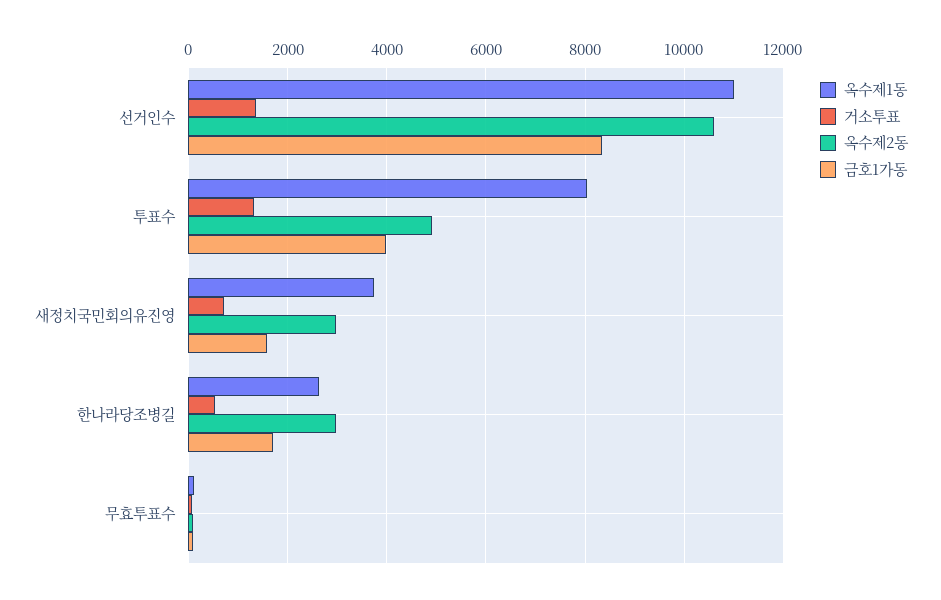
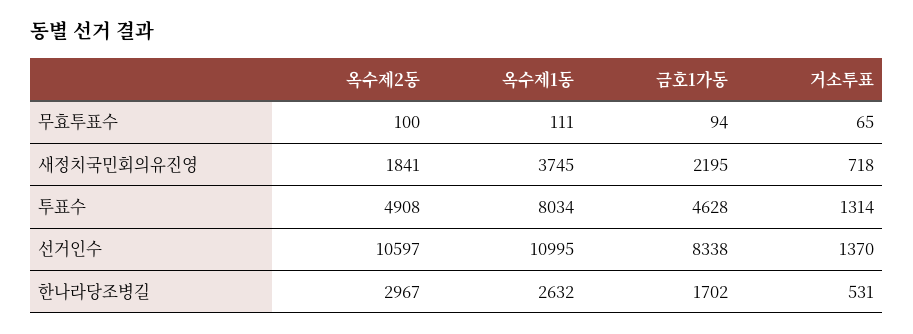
  {
    "옥수제1동": {
      "선거인수": 10995,
      "투표수": 8034,
      "새정치국민회의유진영": 3745,
      "한나라당조병길": 2632,
      "무효투표수": 111
    },
    "거소투표": {
      "선거인수": 1370,
      "투표수": 1314,
      "새정치국민회의유진영": 718,
      "한나라당조병길": 531,
      "무효투표수": 65
    },
    "옥수제2동": {
      "선거인수": 10597,
      "투표수": 4908,
-     "새정치국민회의유진영": 3000,
+     "새정치국민회의유진영": 1841,
      "한나라당조병길": 2967,
      "무효투표수": 100
    },
    "금호1가동": {
      "선거인수": 8338,
-     "투표수": 4000,
+     "투표수": 4628,
-     "새정치국민회의유진영": 1600,
+     "새정치국민회의유진영": 2195,
      "한나라당조병길": 1702,
      "무효투표수": 94
    }
  }

